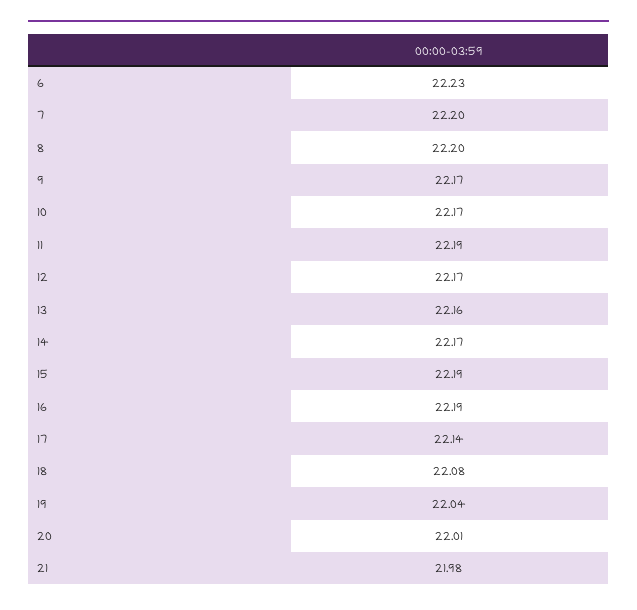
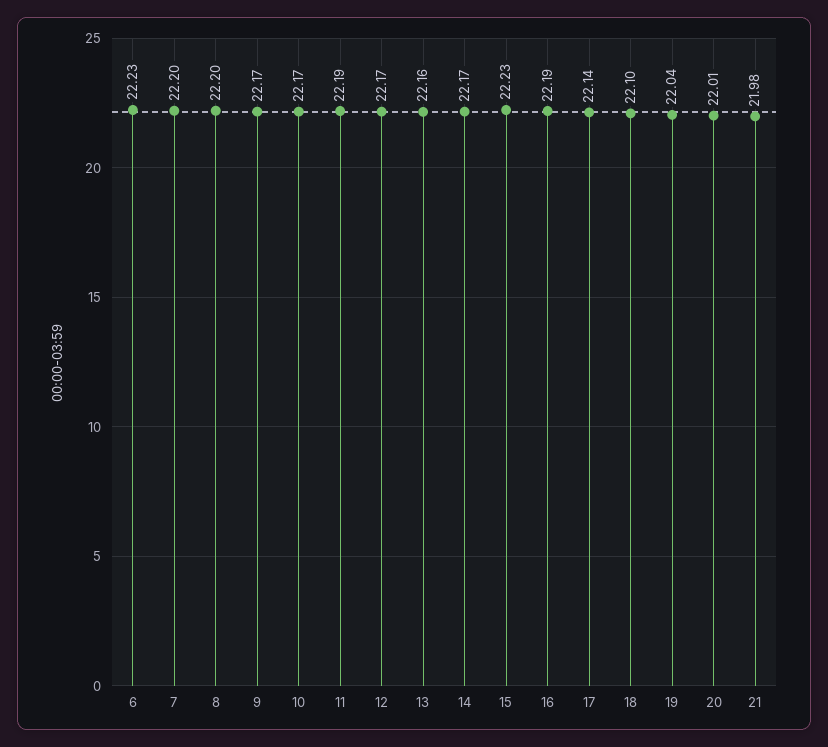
  {
    "6": 22.23,
    "7": 22.2,
    "8": 22.2,
    "9": 22.17,
    "10": 22.17,
    "11": 22.19,
    "12": 22.17,
    "13": 22.16,
    "14": 22.17,
-   "15": 22.19,
+   "15": 22.23,
    "16": 22.19,
    "17": 22.14,
-   "18": 22.08,
+   "18": 22.1,
    "19": 22.04,
    "20": 22.01,
    "21": 21.98
  }

